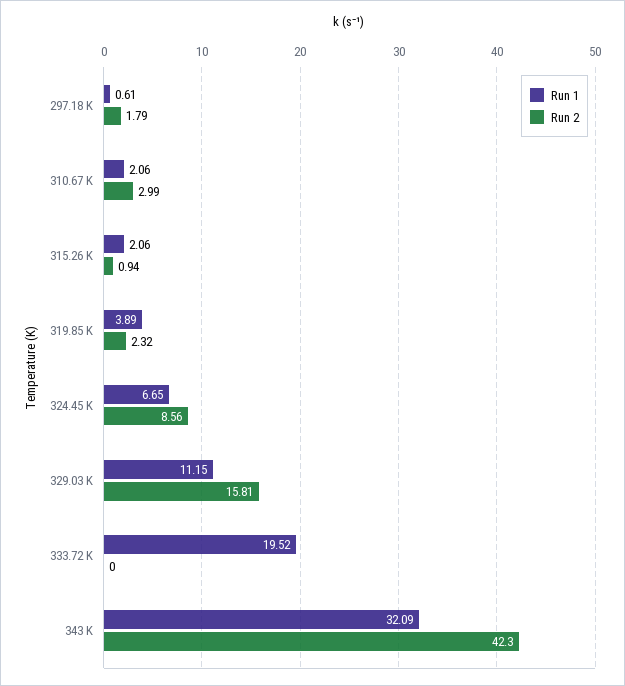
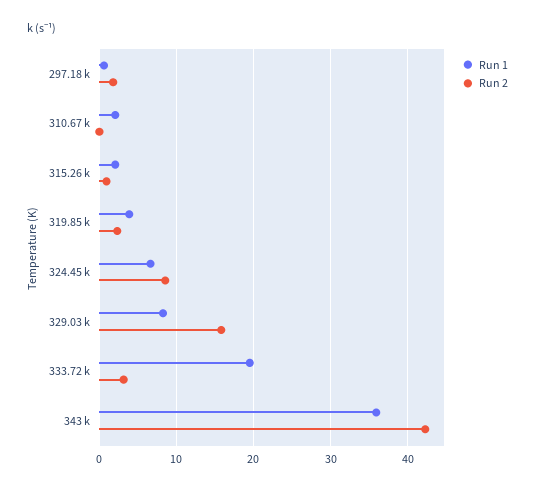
  {
    "Run 1": {
      "297.18 K": 0.61,
      "310.67 K": 2.06,
      "315.26 K": 2.06,
      "319.85 K": 3.89,
      "324.45 K": 6.65,
-     "329.03 K": 11.15,
+     "329.03 K": 8,
      "333.72 K": 19.52,
-     "343 K": 32.09
+     "343 K": 36
    },
    "Run 2": {
      "297.18 K": 1.79,
-     "310.67 K": 2.99,
+     "310.67 K": 0,
      "315.26 K": 0.94,
      "319.85 K": 2.32,
      "324.45 K": 8.56,
      "329.03 K": 15.81,
-     "333.72 K": 0,
+     "333.72 K": 3,
      "343 K": 42.3
    }
  }

